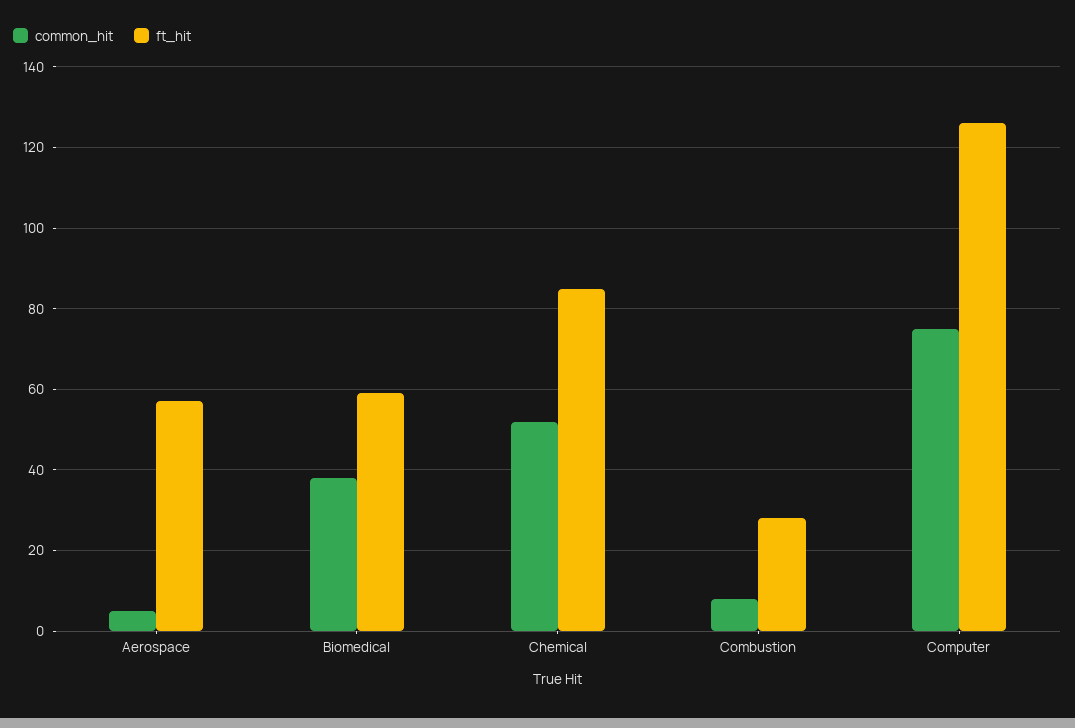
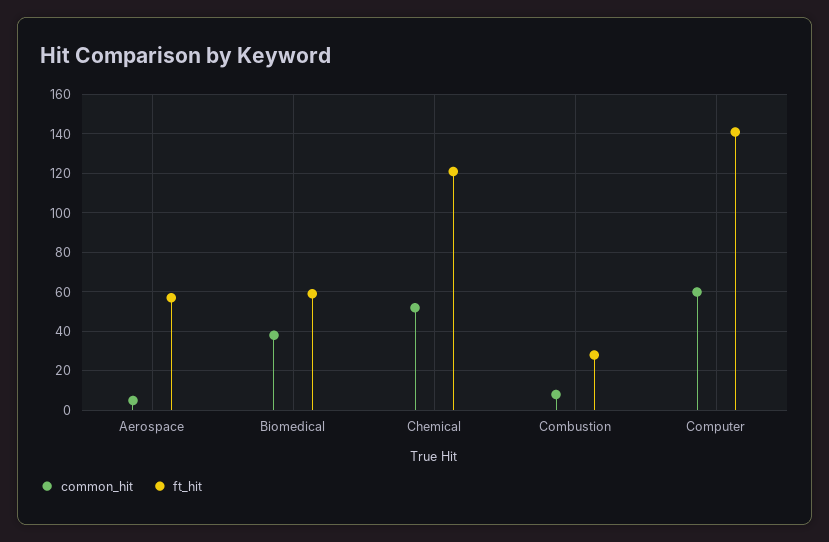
  {
    "common_hit": {
      "Aerospace": 5,
      "Biomedical": 40,
      "Chemical": 50,
      "Combustion": 10,
-     "Computer": 75
+     "Computer": 60
    },
    "ft_hit": {
      "Aerospace": 55,
      "Biomedical": 60,
-     "Chemical": 85,
+     "Chemical": 120,
      "Combustion": 30,
-     "Computer": 125
+     "Computer": 140
    }
  }

